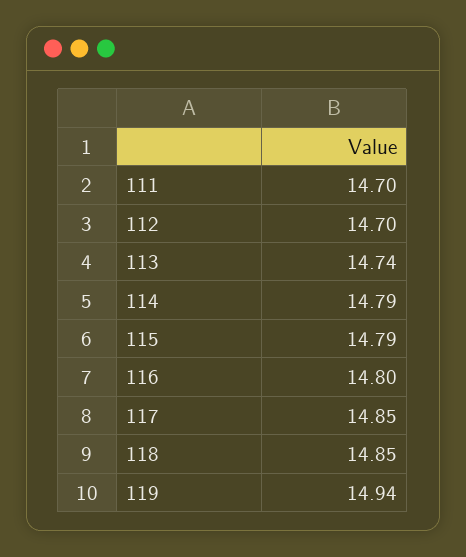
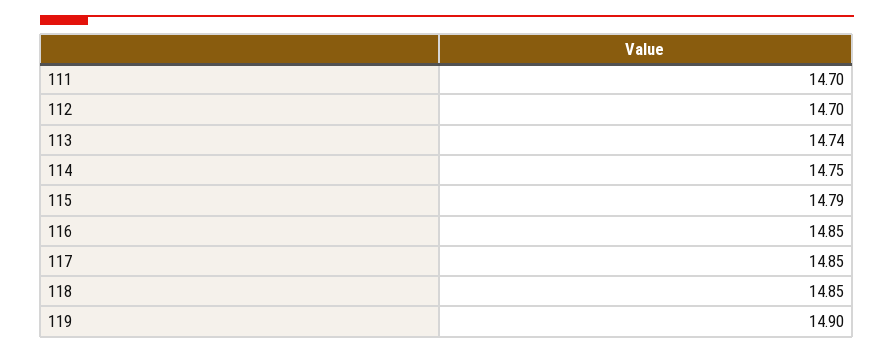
  {
    "111": 14.7,
    "112": 14.7,
    "113": 14.74,
-   "114": 14.79,
+   "114": 14.75,
    "115": 14.79,
-   "116": 14.8,
+   "116": 14.85,
    "117": 14.85,
    "118": 14.85,
-   "119": 14.94
+   "119": 14.9
  }

